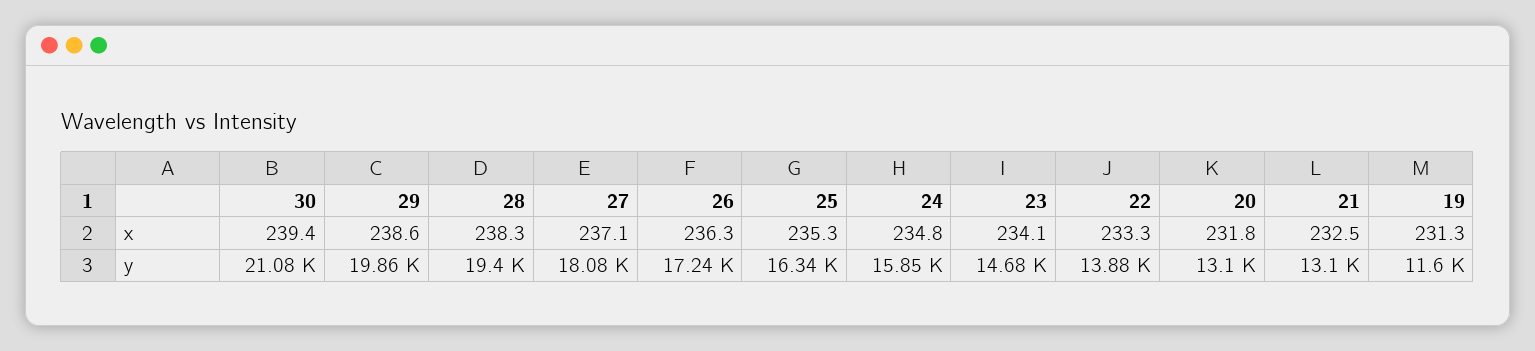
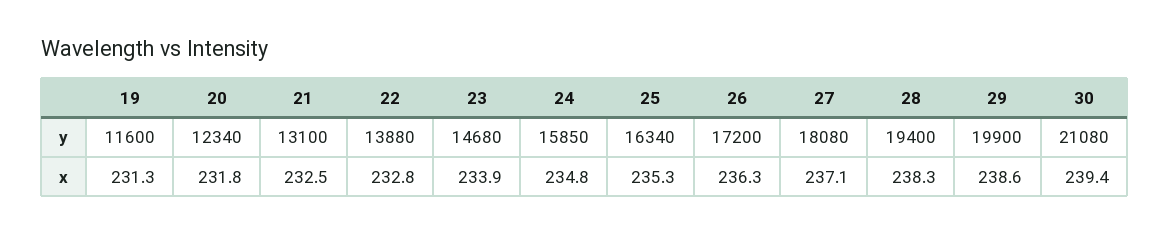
  {
    "30": {
      "x": 239.4,
      "y": 21080
    },
    "29": {
      "x": 238.6,
-     "y": 19860
+     "y": 19900
    },
    "28": {
      "x": 238.3,
      "y": 19400
    },
    "27": {
      "x": 237.1,
      "y": 18080
    },
    "26": {
      "x": 236.3,
-     "y": 17240
+     "y": 17200
    },
    "25": {
      "x": 235.3,
      "y": 16340
    },
    "24": {
      "x": 234.8,
      "y": 15850
    },
    "23": {
-     "x": 234.1,
+     "x": 233.9,
      "y": 14680
    },
    "22": {
-     "x": 233.3,
+     "x": 232.8,
      "y": 13880
    },
    "20": {
      "x": 231.8,
-     "y": 13100
+     "y": 12340
    },
    "21": {
      "x": 232.5,
      "y": 13100
    },
    "19": {
      "x": 231.3,
      "y": 11600
    }
  }

